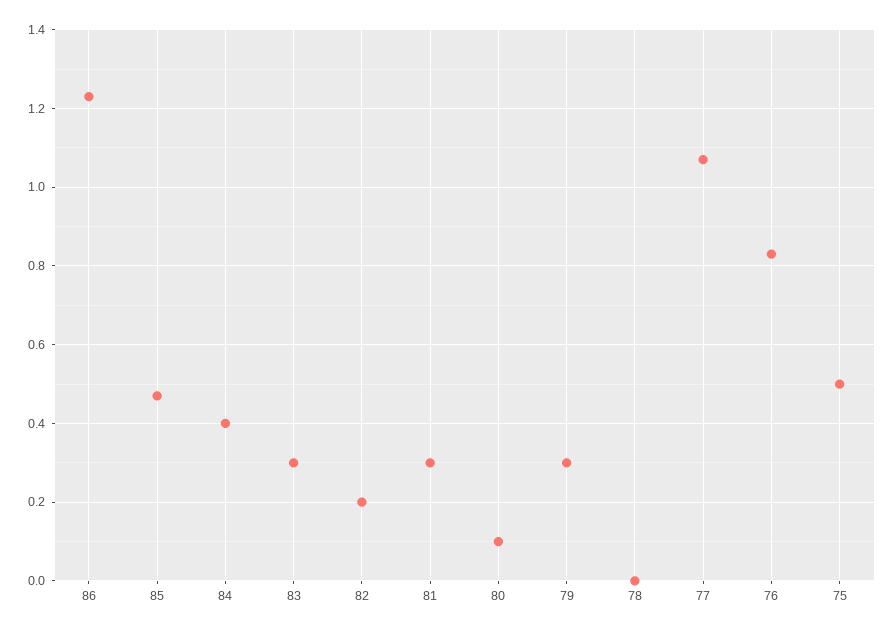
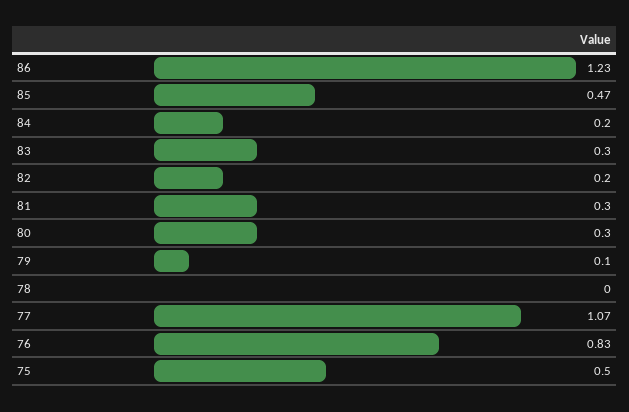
  {
    "86": 1.23,
    "85": 0.47,
-   "84": 0.4,
+   "84": 0.2,
    "83": 0.3,
    "82": 0.2,
    "81": 0.3,
-   "80": 0.1,
+   "80": 0.3,
-   "79": 0.3,
+   "79": 0.1,
    "78": 0,
    "77": 1.07,
    "76": 0.83,
    "75": 0.5
  }

